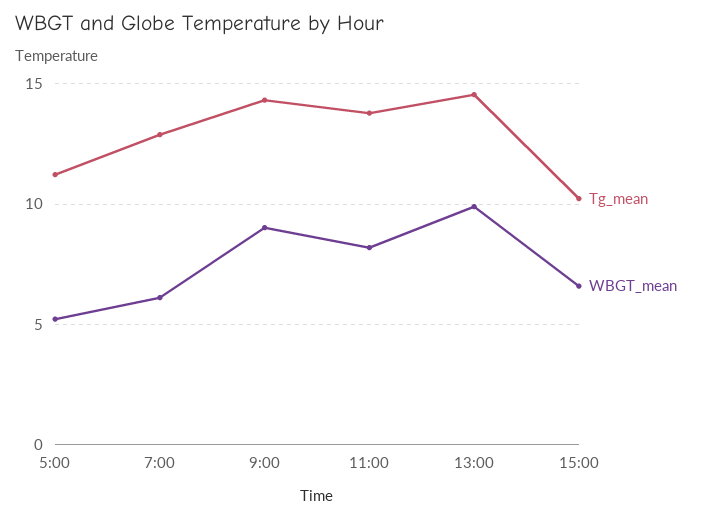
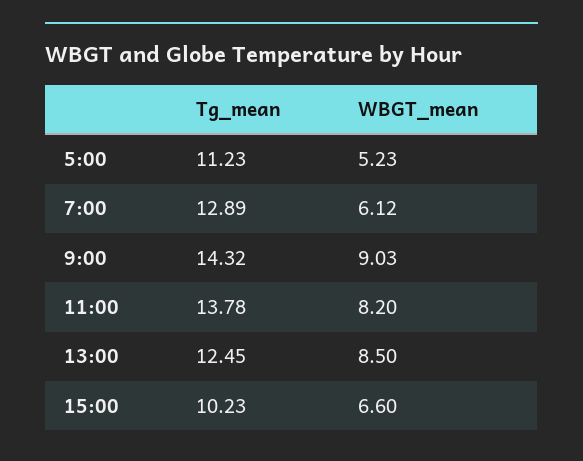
  {
    "Tg_mean": {
      "5:00": 11.23,
      "7:00": 12.89,
      "9:00": 14.32,
      "11:00": 13.78,
-     "13:00": 14.5,
+     "13:00": 12.45,
      "15:00": 10.23
    },
    "WBGT_mean": {
      "5:00": 5.23,
      "7:00": 6.12,
      "9:00": 9.03,
      "11:00": 8.2,
-     "13:00": 10,
+     "13:00": 8.5,
      "15:00": 6.6
    }
  }

